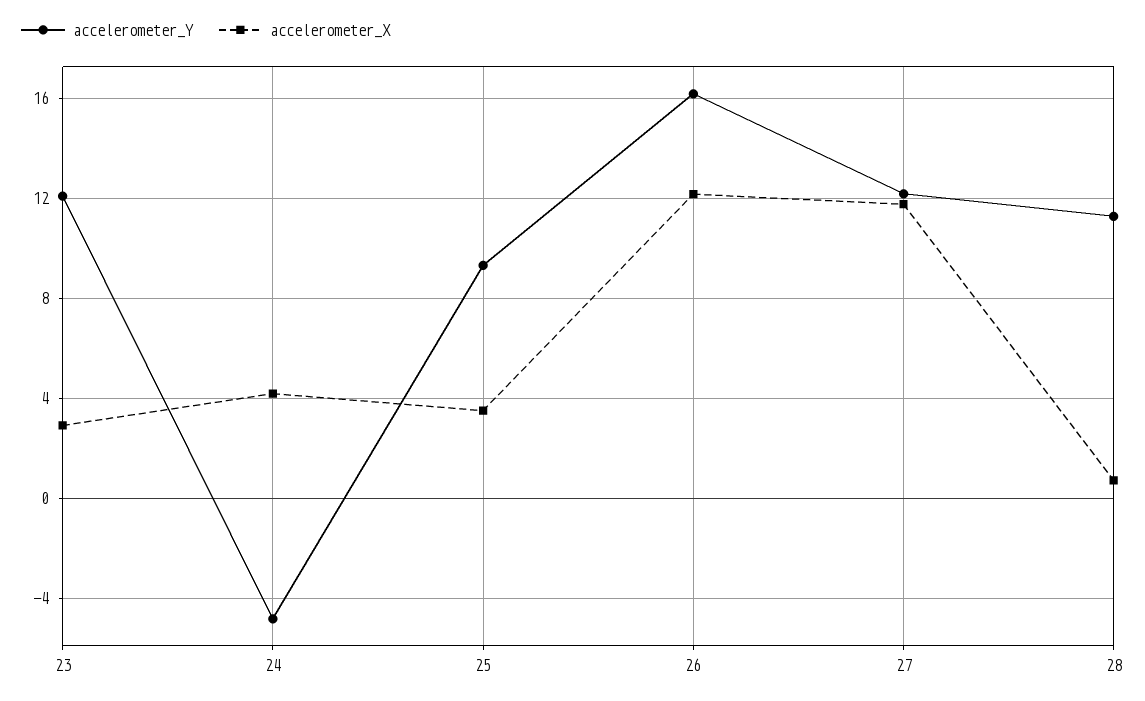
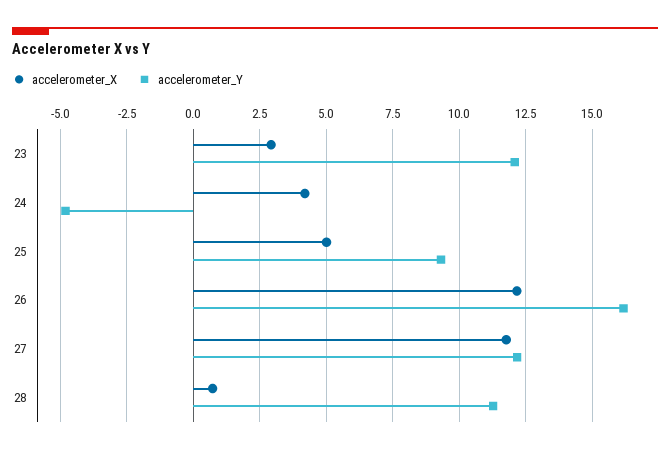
  {
    "accelerometer_Y": {
      "23": 12,
      "24": -4.75,
      "25": 9.25,
      "26": 16.25,
      "27": 12.25,
      "28": 11.25
    },
    "accelerometer_X": {
      "23": 3,
      "24": 4.25,
-     "25": 3.5,
+     "25": 5,
      "26": 12.25,
      "27": 11.75,
      "28": 0.75
    }
  }

